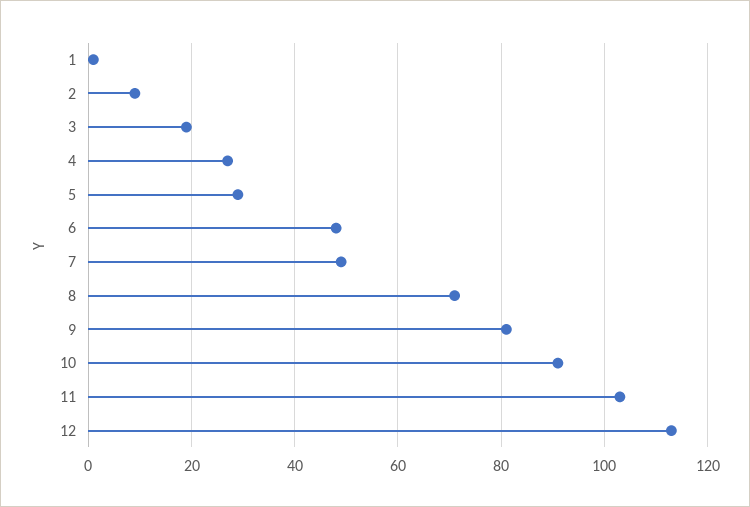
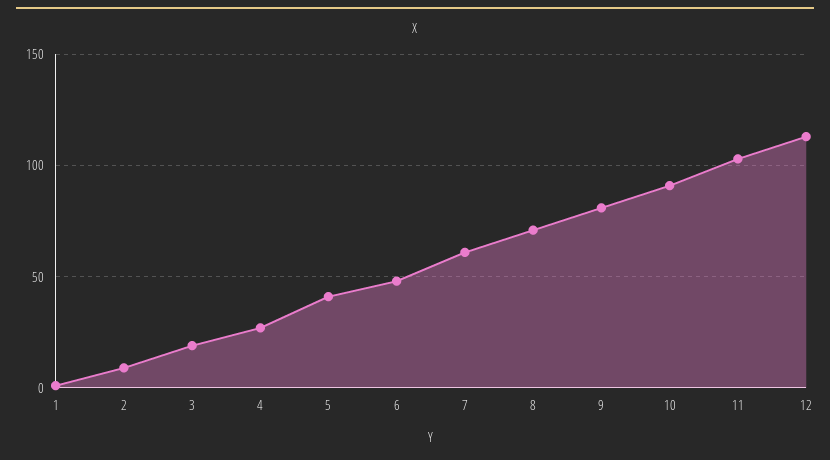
  {
    "1": 0,
    "2": 10,
    "3": 20,
    "4": 25,
-   "5": 30,
+   "5": 40,
    "6": 50,
-   "7": 50,
+   "7": 60,
    "8": 70,
    "9": 80,
    "10": 90,
    "11": 105,
    "12": 115
  }

